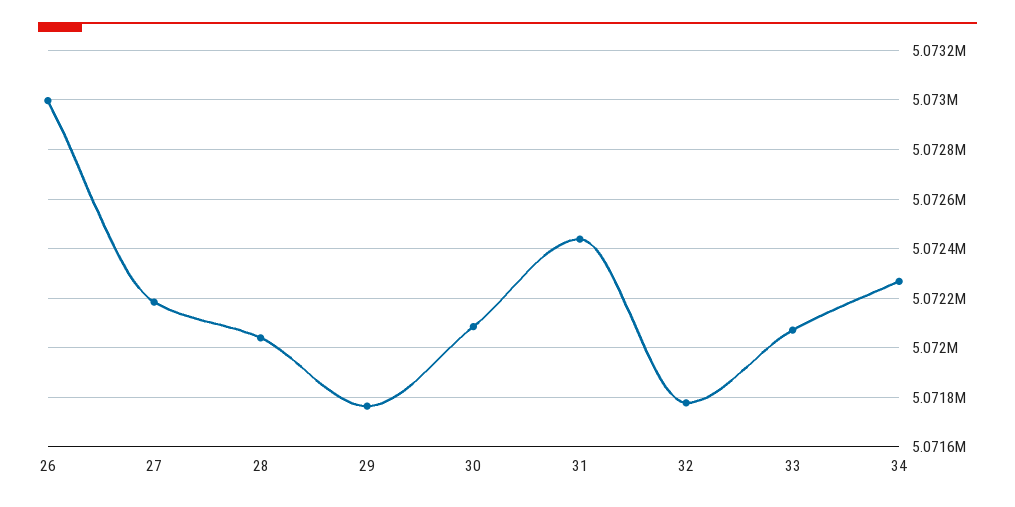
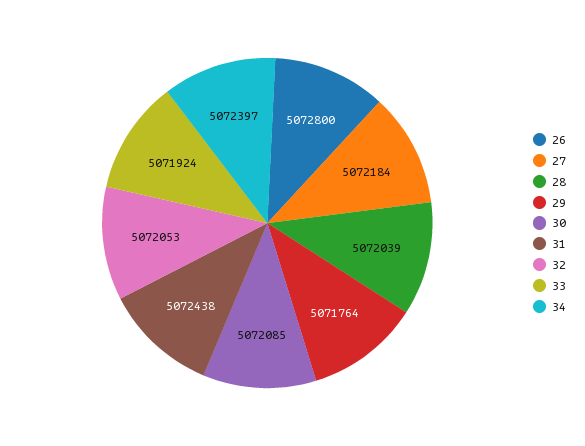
  {
-   "26": 5073000,
+   "26": 5072800,
    "27": 5072184,
    "28": 5072039,
    "29": 5071764,
    "30": 5072085,
    "31": 5072438,
-   "32": 5071775,
+   "32": 5072053,
-   "33": 5072075,
+   "33": 5071924,
-   "34": 5072275
+   "34": 5072397
  }

